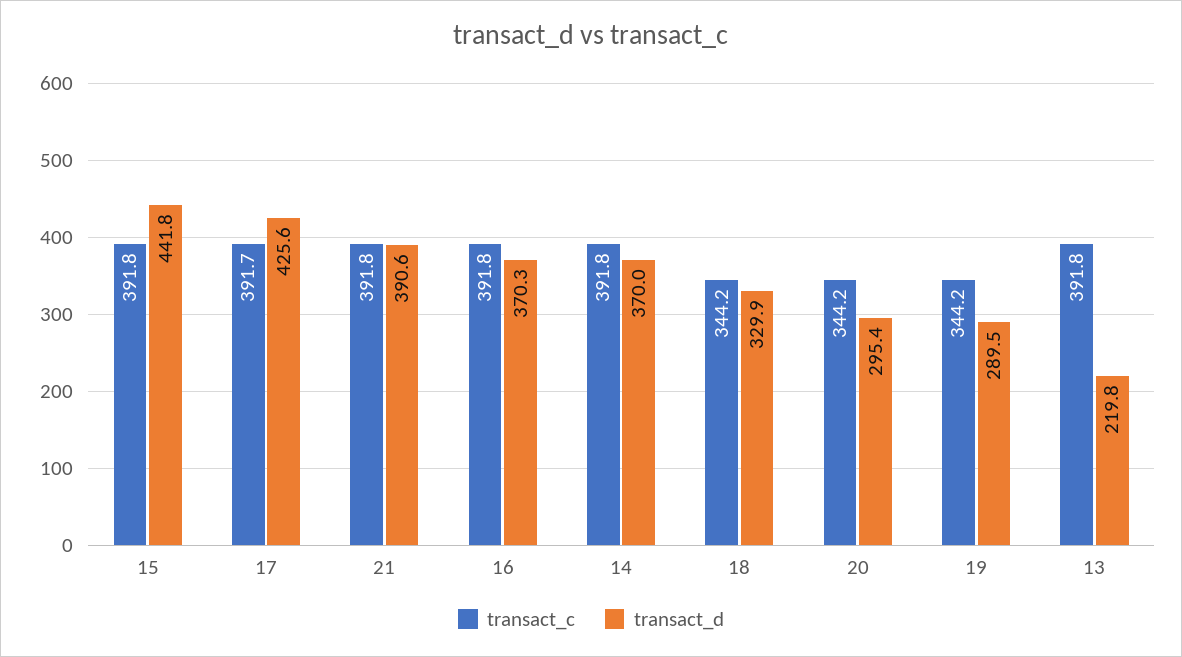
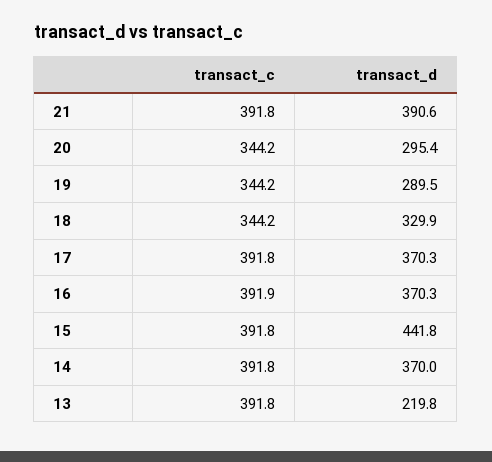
  {
    "transact_c": {
      "15": 391.8,
-     "17": 391.7,
+     "17": 391.8,
      "21": 391.8,
-     "16": 391.8,
+     "16": 391.9,
      "14": 391.8,
      "18": 344.2,
      "20": 344.2,
      "19": 344.2,
      "13": 391.8
    },
    "transact_d": {
      "15": 441.8,
-     "17": 425.6,
+     "17": 370.3,
      "21": 390.6,
      "16": 370.3,
      "14": 370,
      "18": 329.9,
      "20": 295.4,
      "19": 289.5,
      "13": 219.8
    }
  }

